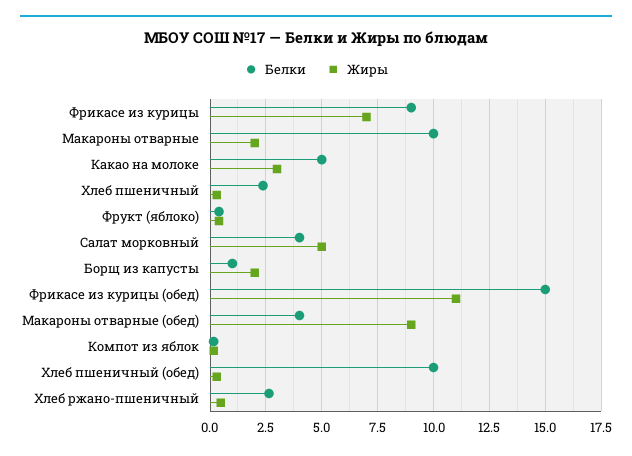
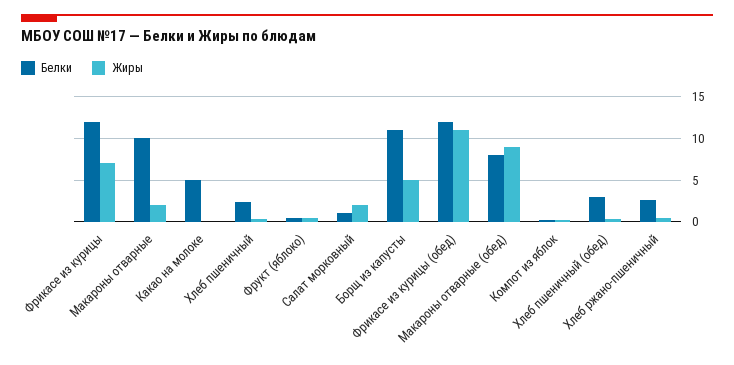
  {
    "Белки": {
-     "Фрикасе из курицы": 9,
+     "Фрикасе из курицы": 12,
      "Макароны отварные": 10,
      "Какао на молоке": 5,
      "Хлеб пшеничный": 2.5,
      "Фрукт (яблоко)": 0.5,
-     "Салат морковный": 4,
+     "Салат морковный": 1,
-     "Борщ из капусты": 1,
+     "Борщ из капусты": 11,
-     "Фрикасе из курицы (обед)": 15,
+     "Фрикасе из курицы (обед)": 12,
-     "Макароны отварные (обед)": 4,
+     "Макароны отварные (обед)": 8,
      "Компот из яблок": 0,
-     "Хлеб пшеничный (обед)": 10,
+     "Хлеб пшеничный (обед)": 3,
      "Хлеб ржано-пшеничный": 2.5
    },
    "Жиры": {
      "Фрикасе из курицы": 7,
      "Макароны отварные": 2,
-     "Какао на молоке": 3,
+     "Какао на молоке": 0,
      "Хлеб пшеничный": 0.5,
      "Фрукт (яблоко)": 0.5,
-     "Салат морковный": 5,
+     "Салат морковный": 2,
-     "Борщ из капусты": 2,
+     "Борщ из капусты": 5,
      "Фрикасе из курицы (обед)": 11,
      "Макароны отварные (обед)": 9,
      "Компот из яблок": 0,
      "Хлеб пшеничный (обед)": 0.5,
      "Хлеб ржано-пшеничный": 0.5
    }
  }

